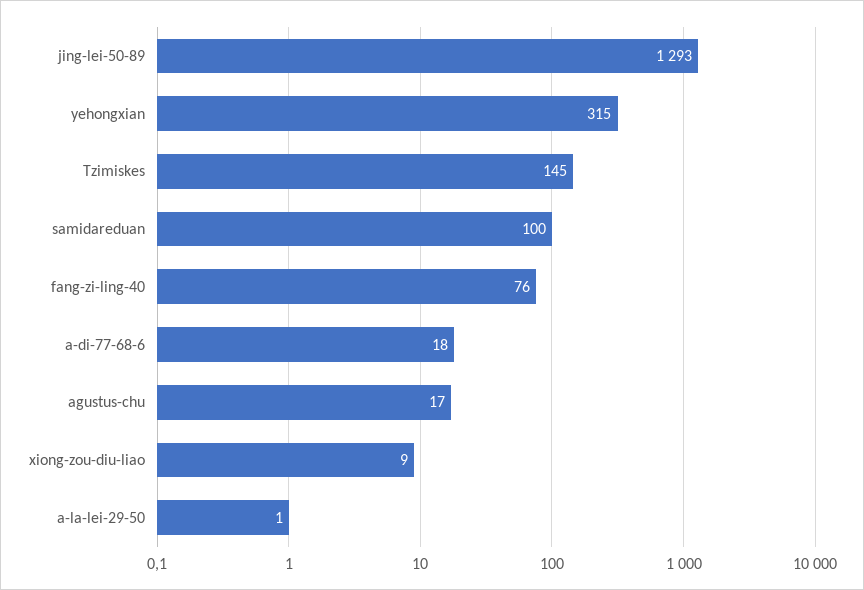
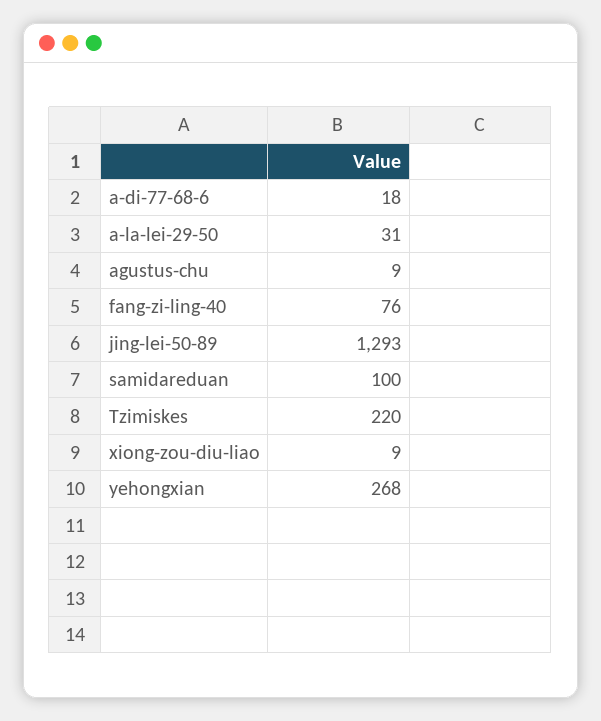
  {
    "jing-lei-50-89": 1293,
-   "yehongxian": 315,
+   "yehongxian": 268,
-   "Tzimiskes": 145,
+   "Tzimiskes": 220,
    "samidareduan": 100,
    "fang-zi-ling-40": 76,
    "a-di-77-68-6": 18,
-   "agustus-chu": 17,
+   "agustus-chu": 9,
    "xiong-zou-diu-liao": 9,
-   "a-la-lei-29-50": 1
+   "a-la-lei-29-50": 31
  }

